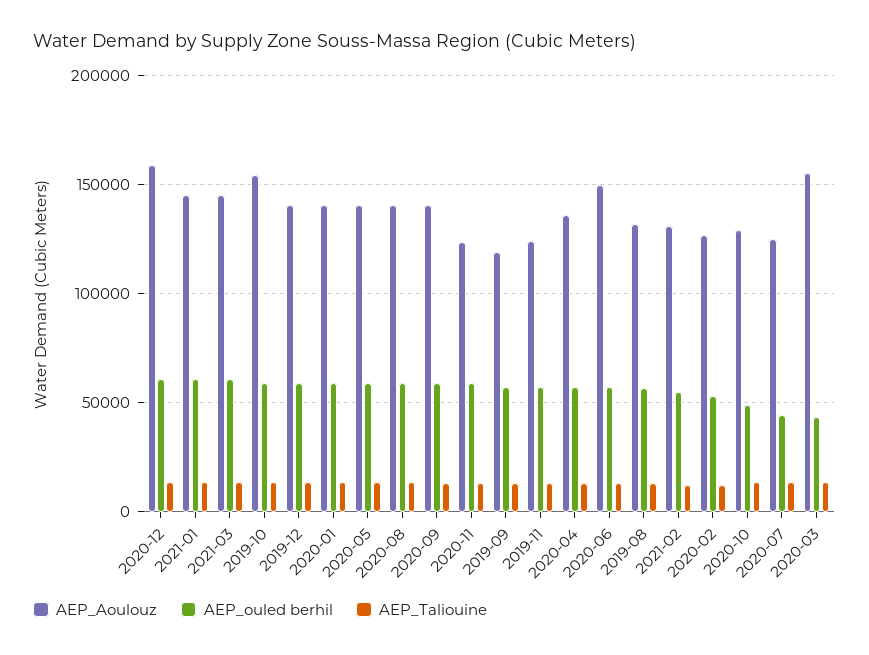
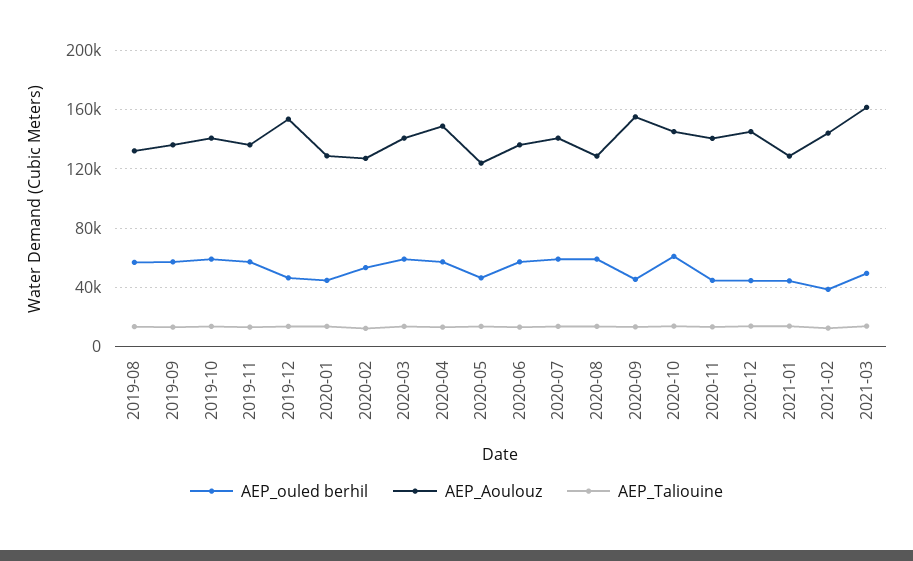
  {
    "AEP_Aoulouz": {
-     "2020-12": 160000,
+     "2020-12": 145000,
-     "2021-01": 145000,
+     "2021-01": 130000,
-     "2021-03": 145000,
+     "2021-03": 160000,
-     "2019-10": 155000,
+     "2019-10": 140000,
-     "2019-12": 140000,
+     "2019-12": 155000,
-     "2020-01": 140000,
+     "2020-01": 130000,
-     "2020-05": 140000,
+     "2020-05": 125000,
-     "2020-08": 140000,
+     "2020-08": 130000,
-     "2020-09": 140000,
+     "2020-09": 155000,
-     "2020-11": 125000,
+     "2020-11": 140000,
-     "2019-09": 120000,
+     "2019-09": 135000,
-     "2019-11": 125000,
+     "2019-11": 135000,
-     "2020-04": 135000,
+     "2020-04": 150000,
-     "2020-06": 150000,
+     "2020-06": 135000,
      "2019-08": 130000,
-     "2021-02": 130000,
+     "2021-02": 145000,
      "2020-02": 125000,
-     "2020-10": 130000,
+     "2020-10": 145000,
-     "2020-07": 125000,
+     "2020-07": 140000,
-     "2020-03": 155000
+     "2020-03": 140000
    },
    "AEP_ouled berhil": {
-     "2020-12": 60000,
+     "2020-12": 45000,
-     "2021-01": 60000,
+     "2021-01": 45000,
-     "2021-03": 60000,
+     "2021-03": 50000,
      "2019-10": 60000,
-     "2019-12": 60000,
+     "2019-12": 45000,
-     "2020-01": 60000,
+     "2020-01": 45000,
-     "2020-05": 60000,
+     "2020-05": 45000,
      "2020-08": 60000,
-     "2020-09": 60000,
+     "2020-09": 45000,
-     "2020-11": 60000,
+     "2020-11": 45000,
      "2019-09": 55000,
      "2019-11": 55000,
      "2020-04": 55000,
      "2020-06": 55000,
      "2019-08": 55000,
-     "2021-02": 55000,
+     "2021-02": 40000,
      "2020-02": 55000,
-     "2020-10": 50000,
+     "2020-10": 60000,
-     "2020-07": 45000,
+     "2020-07": 60000,
-     "2020-03": 45000
+     "2020-03": 60000
    },
    "AEP_Taliouine": {
      "2020-12": 15000,
      "2021-01": 15000,
      "2021-03": 15000,
      "2019-10": 15000,
      "2019-12": 15000,
      "2020-01": 15000,
      "2020-05": 15000,
      "2020-08": 15000,
      "2020-09": 15000,
      "2020-11": 15000,
      "2019-09": 15000,
      "2019-11": 15000,
      "2020-04": 15000,
      "2020-06": 15000,
      "2019-08": 15000,
      "2021-02": 10000,
      "2020-02": 10000,
      "2020-10": 15000,
      "2020-07": 15000,
      "2020-03": 15000
    }
  }

